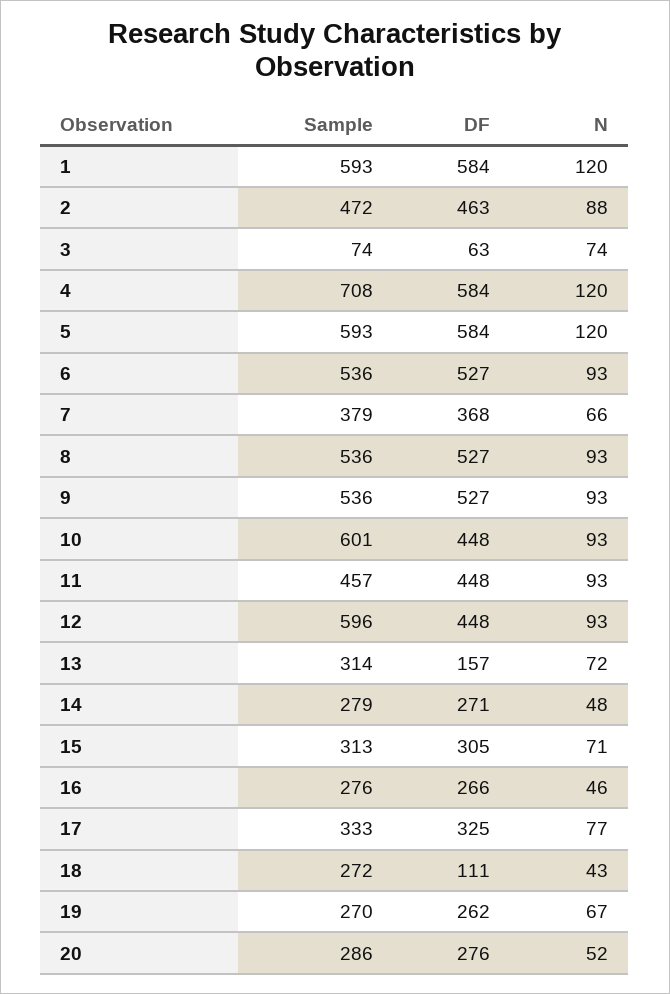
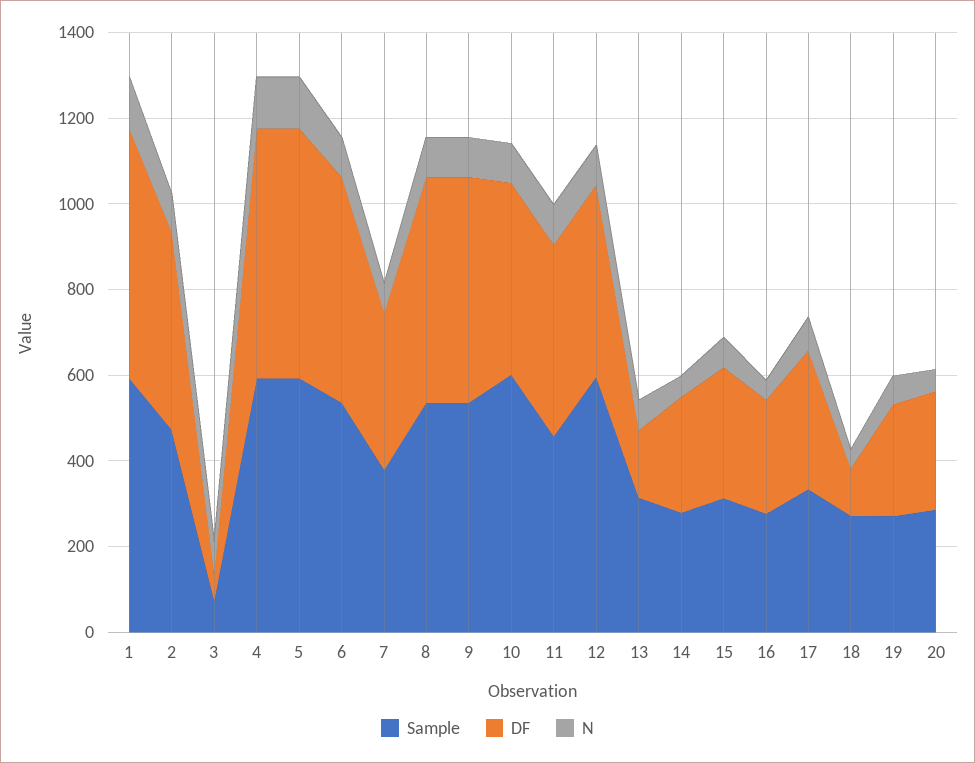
  {
    "Sample": {
      "1": 593,
      "2": 472,
      "3": 74,
-     "4": 708,
+     "4": 600,
      "5": 593,
      "6": 536,
      "7": 379,
      "8": 536,
      "9": 536,
      "10": 601,
      "11": 457,
      "12": 596,
      "13": 314,
      "14": 279,
      "15": 313,
      "16": 276,
      "17": 333,
      "18": 272,
      "19": 270,
      "20": 286
    },
    "DF": {
      "1": 584,
      "2": 463,
      "3": 63,
      "4": 584,
      "5": 584,
      "6": 527,
      "7": 368,
      "8": 527,
      "9": 527,
      "10": 448,
      "11": 448,
      "12": 448,
      "13": 157,
      "14": 271,
      "15": 305,
      "16": 266,
      "17": 325,
      "18": 111,
      "19": 262,
      "20": 276
    },
    "N": {
      "1": 120,
      "2": 88,
      "3": 74,
      "4": 120,
      "5": 120,
      "6": 93,
      "7": 66,
      "8": 93,
      "9": 93,
      "10": 93,
      "11": 93,
      "12": 93,
      "13": 72,
      "14": 48,
      "15": 71,
      "16": 46,
      "17": 77,
      "18": 43,
      "19": 67,
      "20": 52
    }
  }

